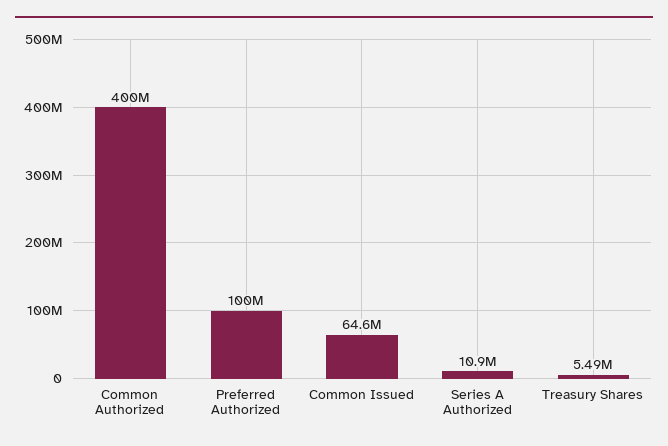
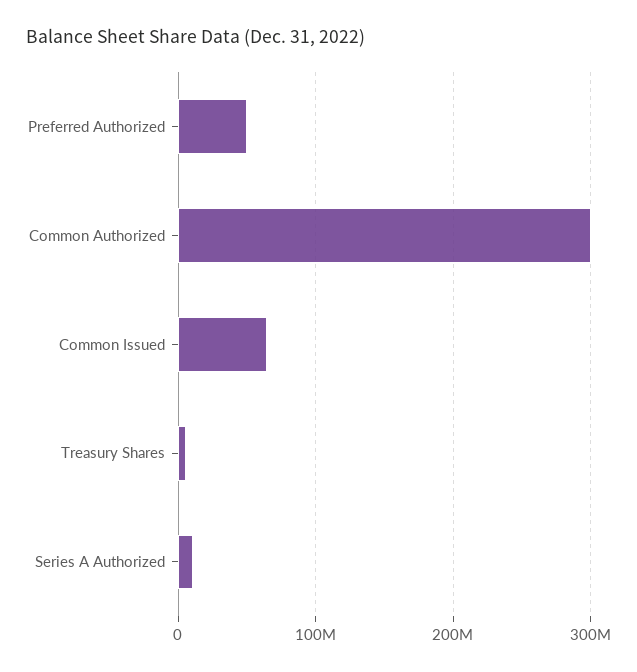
  {
-   "Common Authorized": 400000000,
+   "Common Authorized": 300000000,
-   "Preferred Authorized": 100000000,
+   "Preferred Authorized": 50000000,
    "Common Issued": 64600000,
    "Series A Authorized": 10900000,
    "Treasury Shares": 5490000
  }

